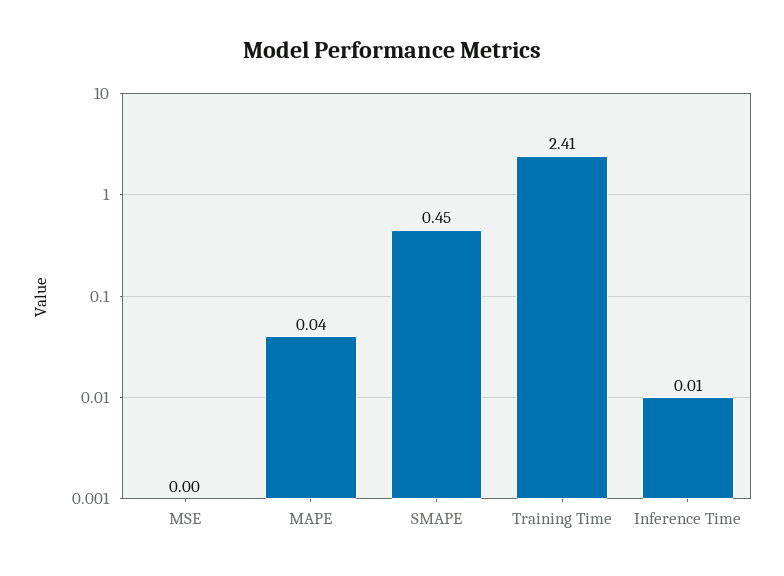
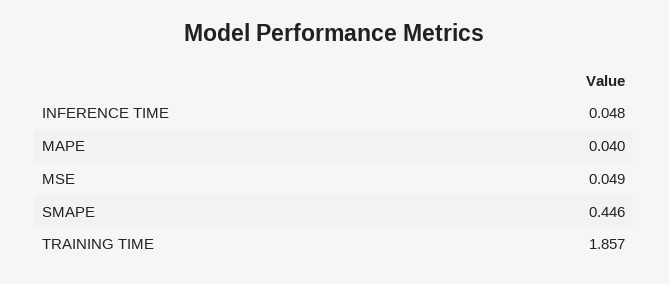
  {
-   "MSE": 0,
+   "MSE": 0.049,
    "MAPE": 0.04,
    "SMAPE": 0.446,
-   "Training Time": 2.41,
+   "Training Time": 1.857,
-   "Inference Time": 0.01
+   "Inference Time": 0.048
  }

